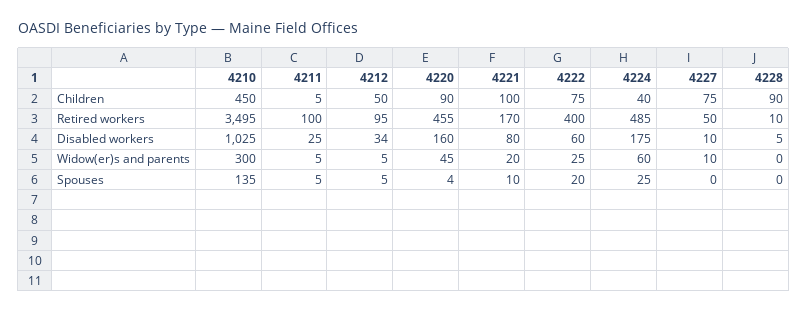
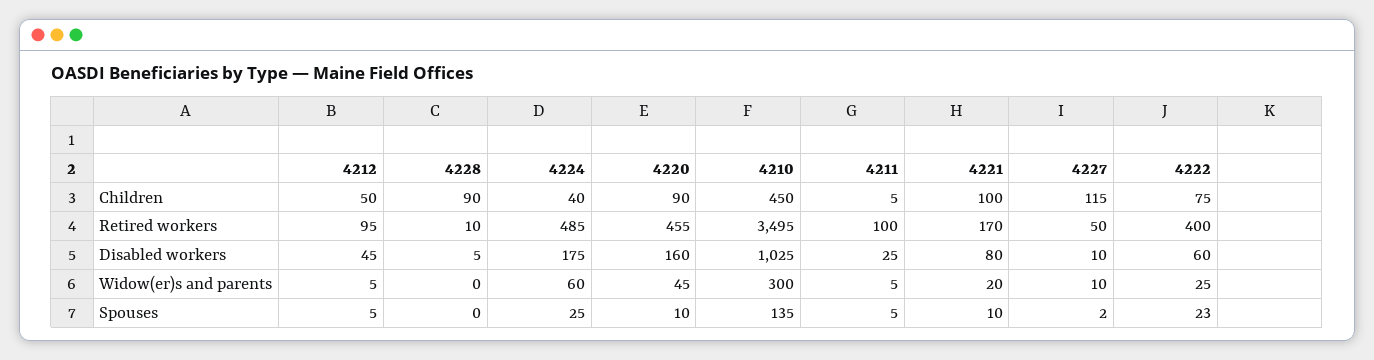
  {
    "4210": {
      "Children": 450,
      "Retired workers": 3495,
      "Disabled workers": 1025,
      "Widow(er)s and parents": 300,
      "Spouses": 135
    },
    "4211": {
      "Children": 5,
      "Retired workers": 100,
      "Disabled workers": 25,
      "Widow(er)s and parents": 5,
      "Spouses": 5
    },
    "4212": {
      "Children": 50,
      "Retired workers": 95,
-     "Disabled workers": 34,
+     "Disabled workers": 45,
      "Widow(er)s and parents": 5,
      "Spouses": 5
    },
    "4220": {
      "Children": 90,
      "Retired workers": 455,
      "Disabled workers": 160,
      "Widow(er)s and parents": 45,
-     "Spouses": 4
+     "Spouses": 10
    },
    "4221": {
      "Children": 100,
      "Retired workers": 170,
      "Disabled workers": 80,
      "Widow(er)s and parents": 20,
      "Spouses": 10
    },
    "4222": {
      "Children": 75,
      "Retired workers": 400,
      "Disabled workers": 60,
      "Widow(er)s and parents": 25,
-     "Spouses": 20
+     "Spouses": 23
    },
    "4224": {
      "Children": 40,
      "Retired workers": 485,
      "Disabled workers": 175,
      "Widow(er)s and parents": 60,
      "Spouses": 25
    },
    "4227": {
-     "Children": 75,
+     "Children": 115,
      "Retired workers": 50,
      "Disabled workers": 10,
      "Widow(er)s and parents": 10,
-     "Spouses": 0
+     "Spouses": 2
    },
    "4228": {
      "Children": 90,
      "Retired workers": 10,
      "Disabled workers": 5,
      "Widow(er)s and parents": 0,
      "Spouses": 0
    }
  }

